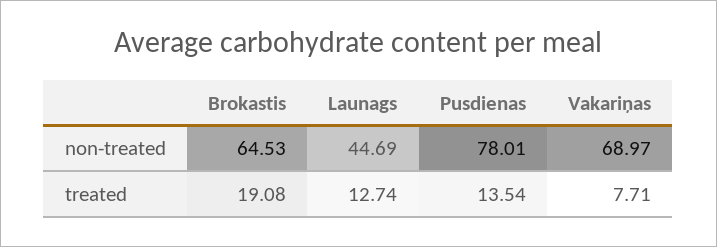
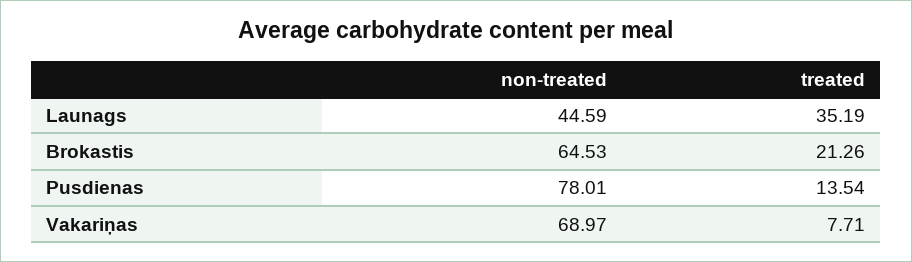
  {
    "Brokastis": {
      "non-treated": 64.53,
-     "treated": 19.08
+     "treated": 21.26
    },
    "Launags": {
-     "non-treated": 44.69,
+     "non-treated": 44.59,
-     "treated": 12.74
+     "treated": 35.19
    },
    "Pusdienas": {
      "non-treated": 78.01,
      "treated": 13.54
    },
    "Vakariņas": {
      "non-treated": 68.97,
      "treated": 7.71
    }
  }

